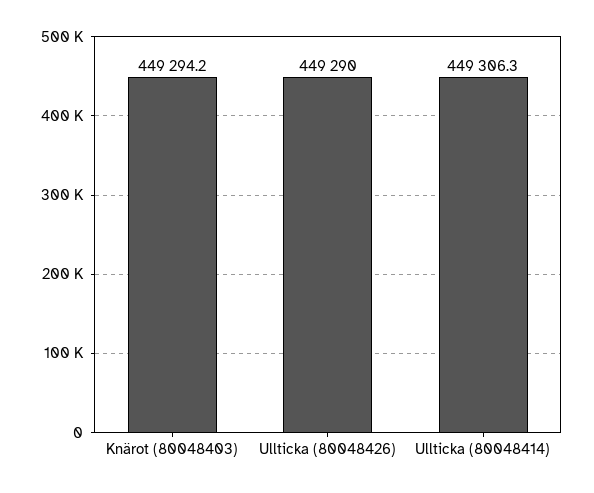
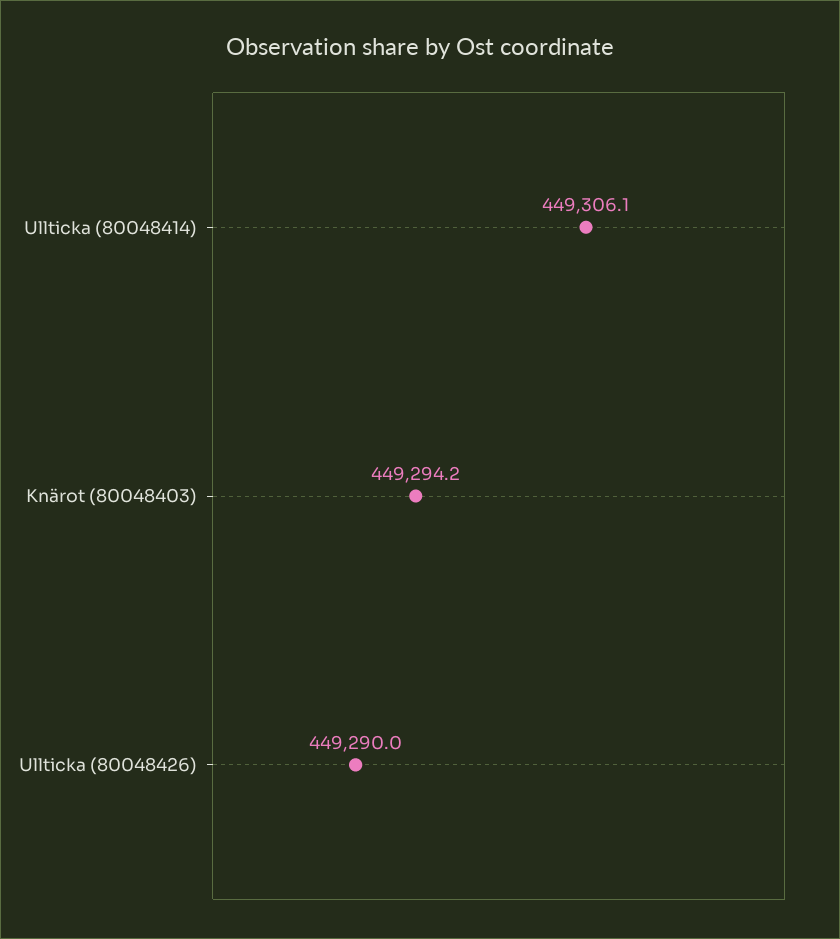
  {
    "Knärot (80048403)": 449294.2,
    "Ullticka (80048426)": 449290,
-   "Ullticka (80048414)": 449306.3
+   "Ullticka (80048414)": 449306.1
  }

